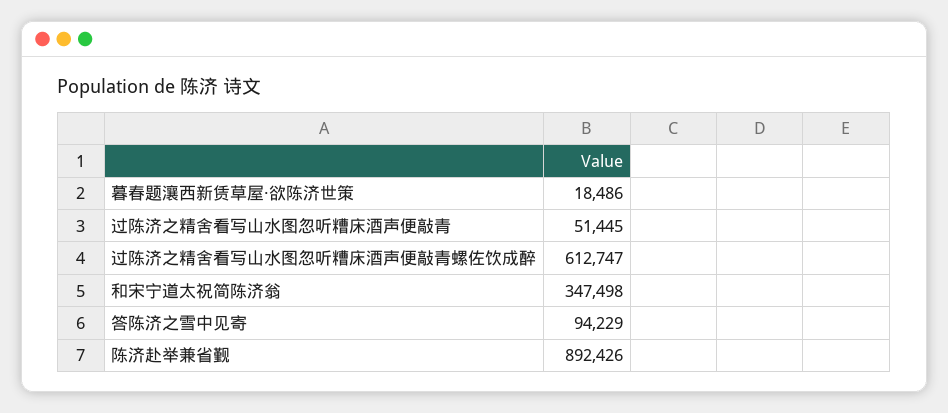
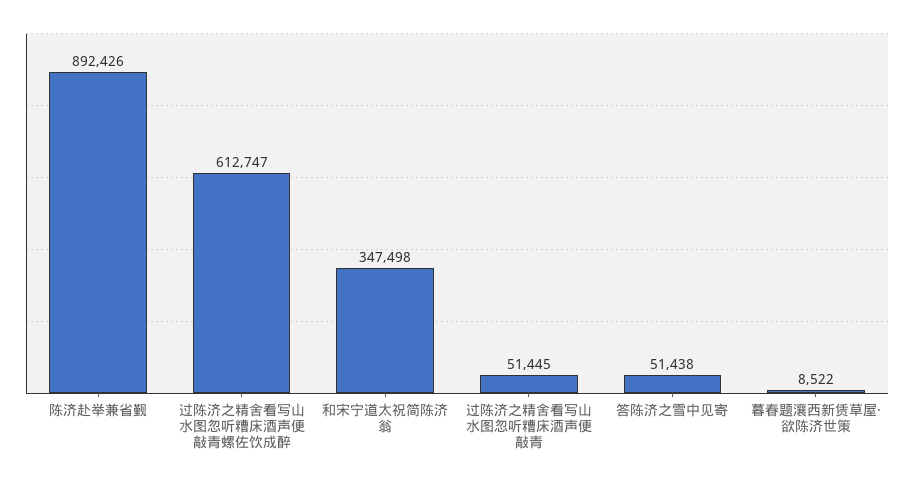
  {
-   "暮春题瀼西新赁草屋·欲陈济世策": 18486,
+   "暮春题瀼西新赁草屋·欲陈济世策": 8522,
    "过陈济之精舍看写山水图忽听糟床酒声便敲青": 51445,
    "过陈济之精舍看写山水图忽听糟床酒声便敲青螺佐饮成醉": 612747,
    "和宋宁道太祝简陈济翁": 347498,
-   "答陈济之雪中见寄": 94229,
+   "答陈济之雪中见寄": 51438,
    "陈济赴举兼省觐": 892426
  }

